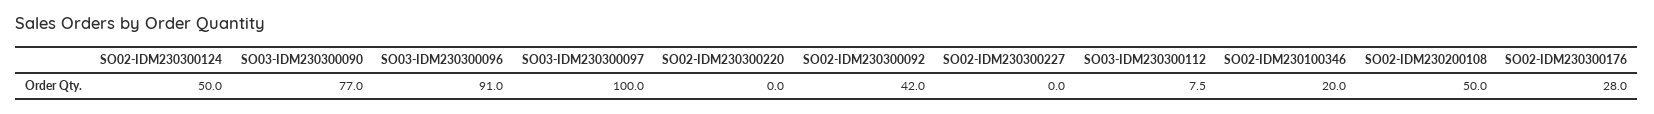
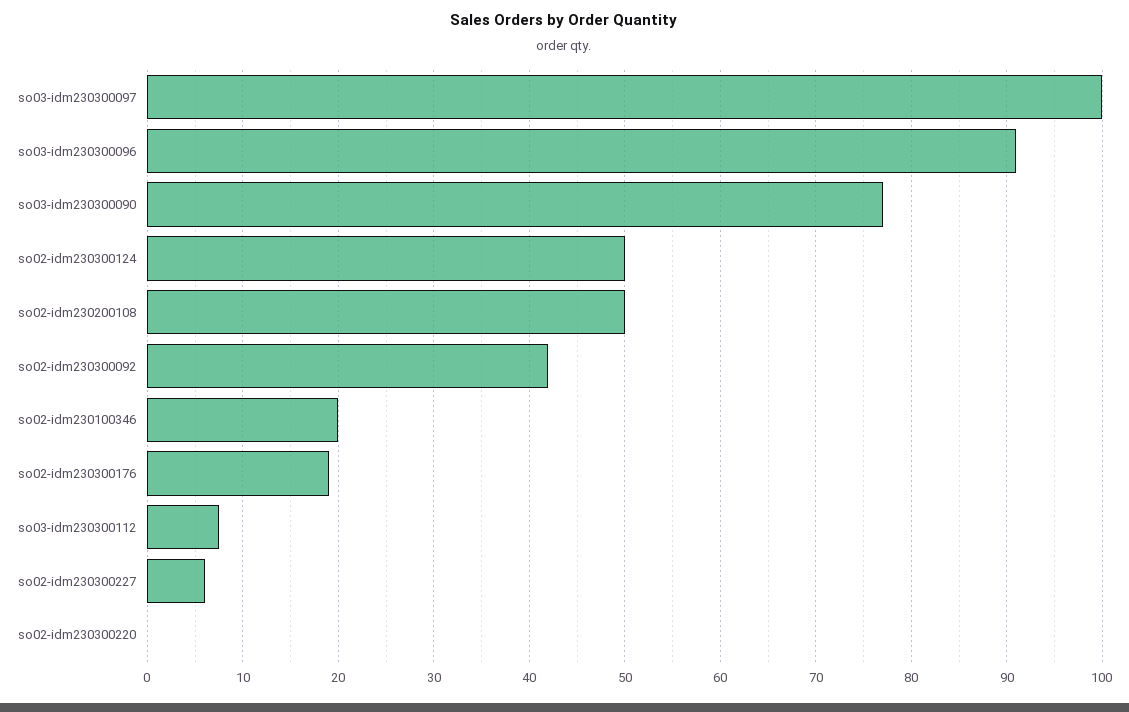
  {
    "SO02-IDM230300124": 50,
    "SO03-IDM230300090": 77,
    "SO03-IDM230300096": 91,
    "SO03-IDM230300097": 100,
    "SO02-IDM230300220": 0,
    "SO02-IDM230300092": 42,
-   "SO02-IDM230300227": 0,
+   "SO02-IDM230300227": 6,
    "SO03-IDM230300112": 7.5,
    "SO02-IDM230100346": 20,
    "SO02-IDM230200108": 50,
-   "SO02-IDM230300176": 28
+   "SO02-IDM230300176": 19
  }

